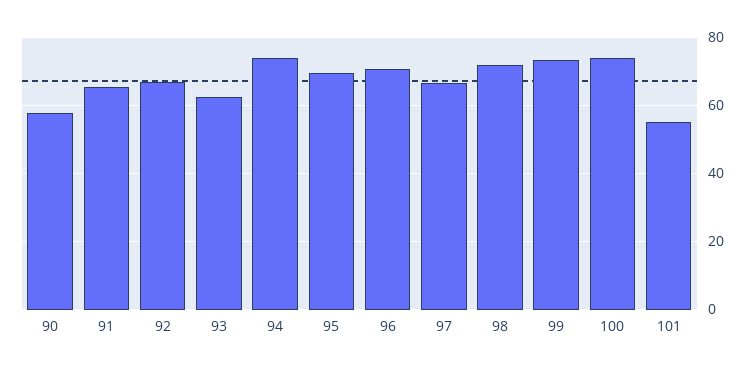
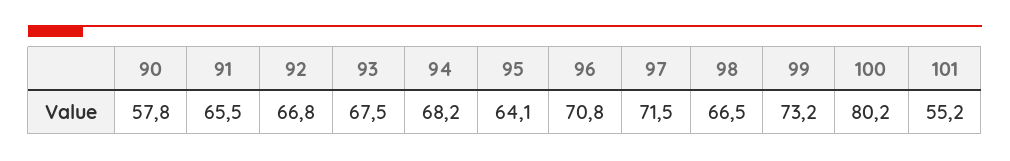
  {
    "90": 57.8,
    "91": 65.5,
    "92": 66.8,
-   "93": 62,
+   "93": 67.5,
-   "94": 74,
+   "94": 68.2,
-   "95": 70,
+   "95": 64.1,
    "96": 70.8,
-   "97": 66,
+   "97": 71.5,
-   "98": 72,
+   "98": 66.5,
    "99": 73.2,
-   "100": 74,
+   "100": 80.2,
    "101": 55.2
  }

